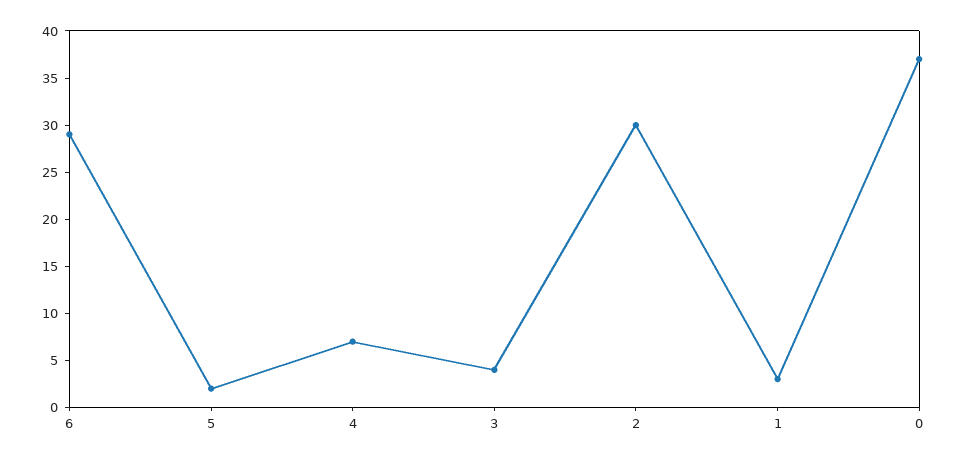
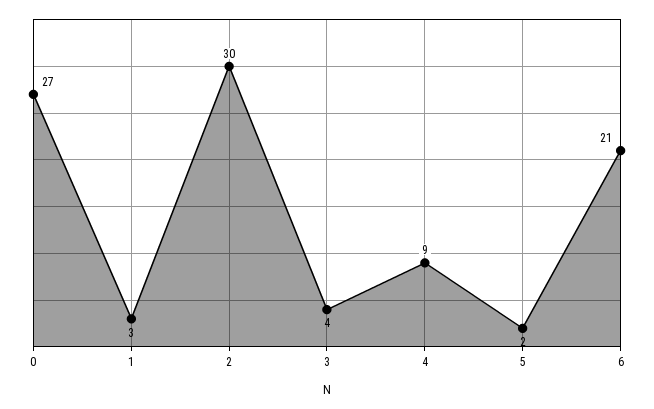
  {
-   "6": 29,
+   "6": 21,
    "5": 2,
-   "4": 7,
+   "4": 9,
    "3": 4,
    "2": 30,
    "1": 3,
-   "0": 37
+   "0": 27
  }

